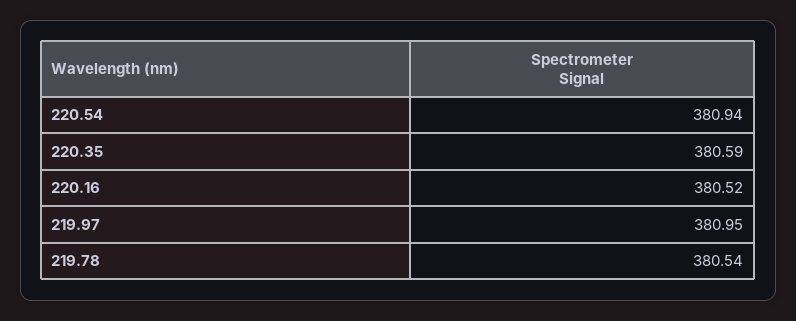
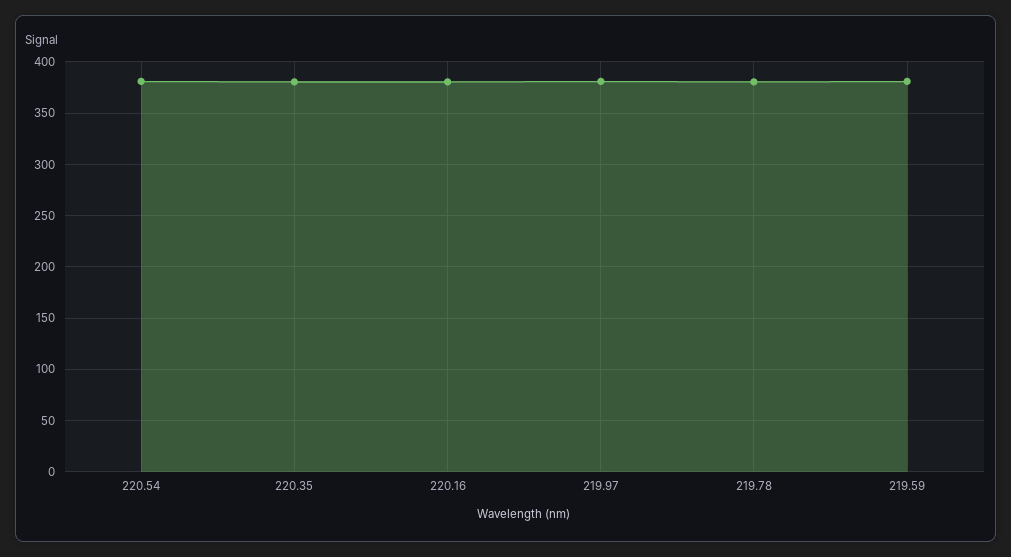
  {
    "220.54": 380.94,
    "220.35": 380.59,
    "220.16": 380.52,
    "219.97": 380.95,
-   "219.78": 380.54
+   "219.78": 380.54,
+   "219.59": 380
  }

